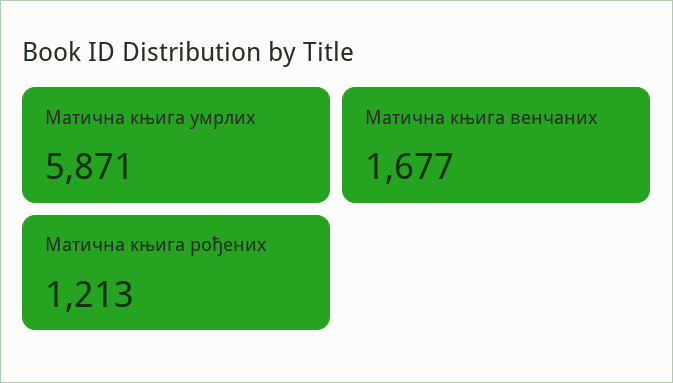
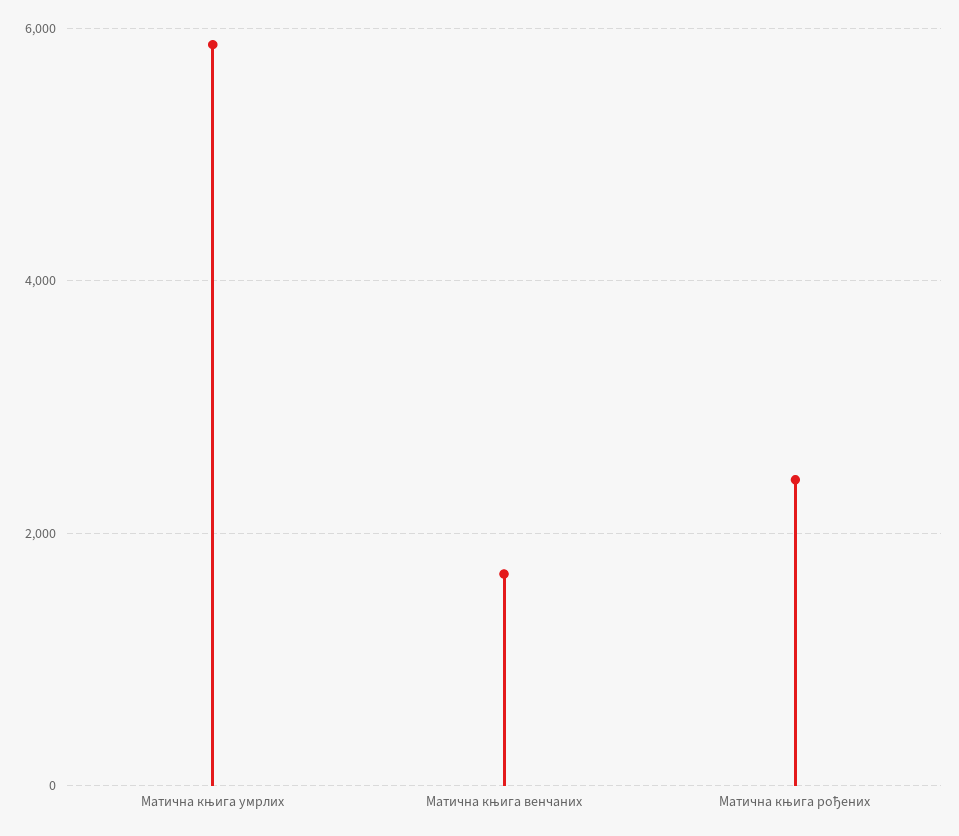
  {
    "Матична књига умрлих": 5871,
    "Матична књига венчаних": 1677,
-   "Матична књига рођених": 1213
+   "Матична књига рођених": 2400
  }

